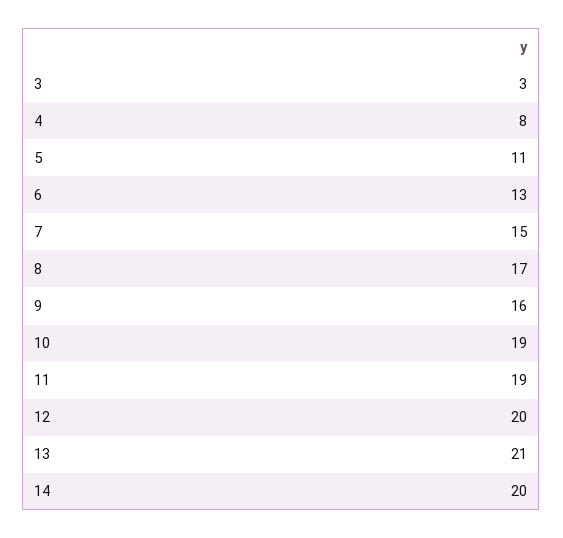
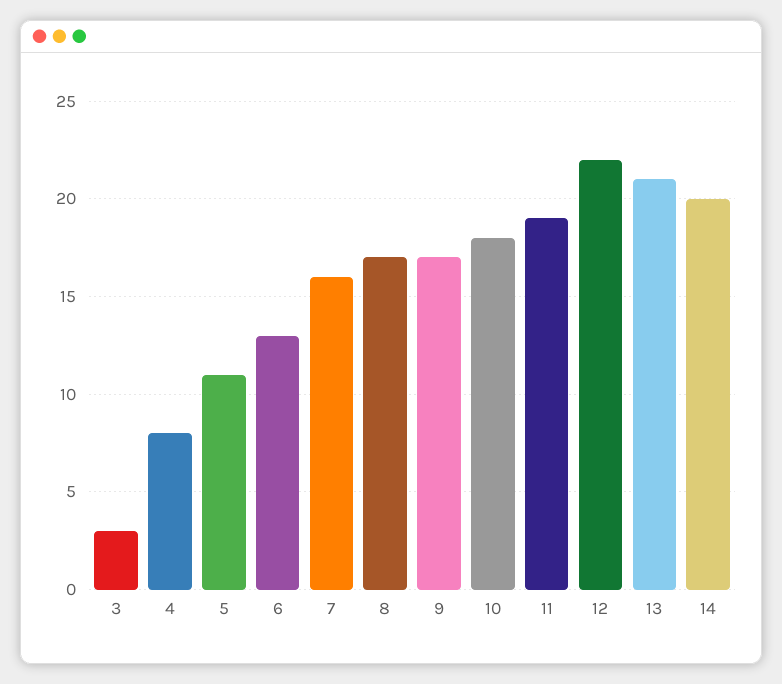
  {
    "3": 3,
    "4": 8,
    "5": 11,
    "6": 13,
-   "7": 15,
+   "7": 16,
    "8": 17,
-   "9": 16,
+   "9": 17,
-   "10": 19,
+   "10": 18,
    "11": 19,
-   "12": 20,
+   "12": 22,
    "13": 21,
    "14": 20
  }

